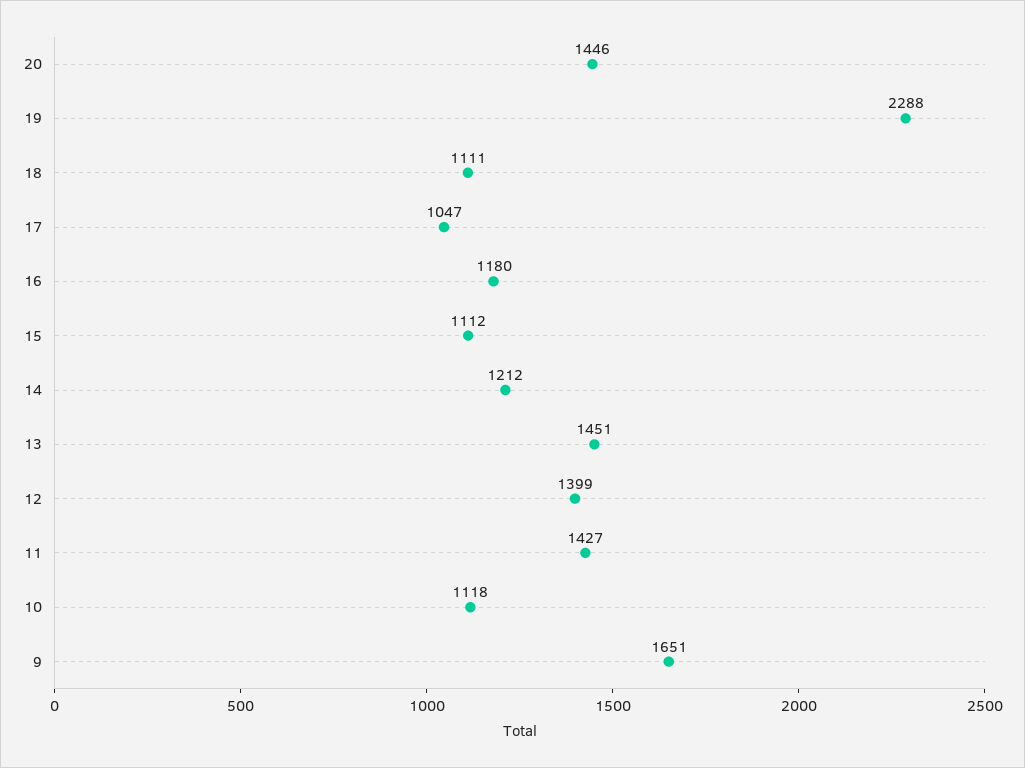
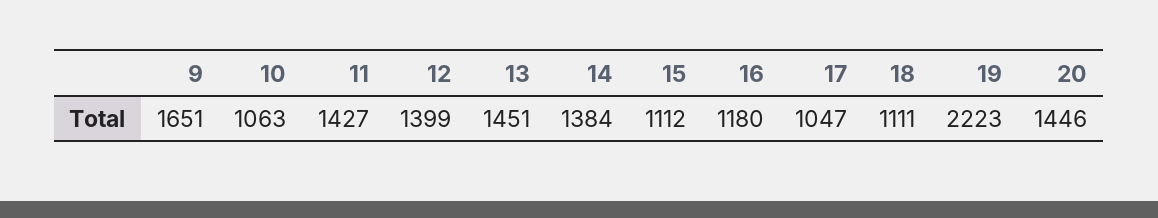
  {
    "20": 1446,
-   "19": 2288,
+   "19": 2223,
    "18": 1111,
    "17": 1047,
    "16": 1180,
    "15": 1112,
-   "14": 1212,
+   "14": 1384,
    "13": 1451,
    "12": 1399,
    "11": 1427,
-   "10": 1118,
+   "10": 1063,
    "9": 1651
  }

